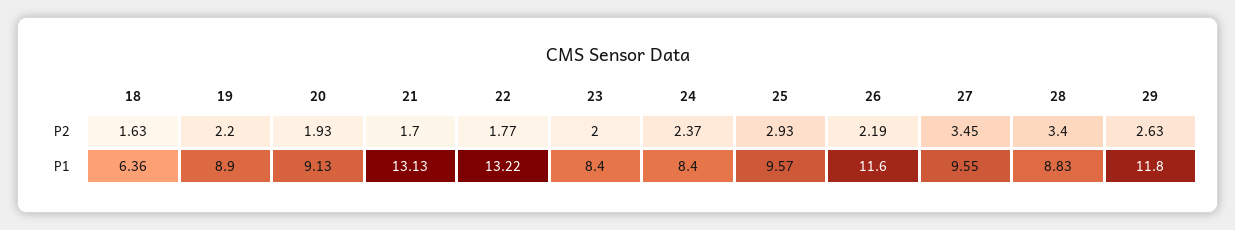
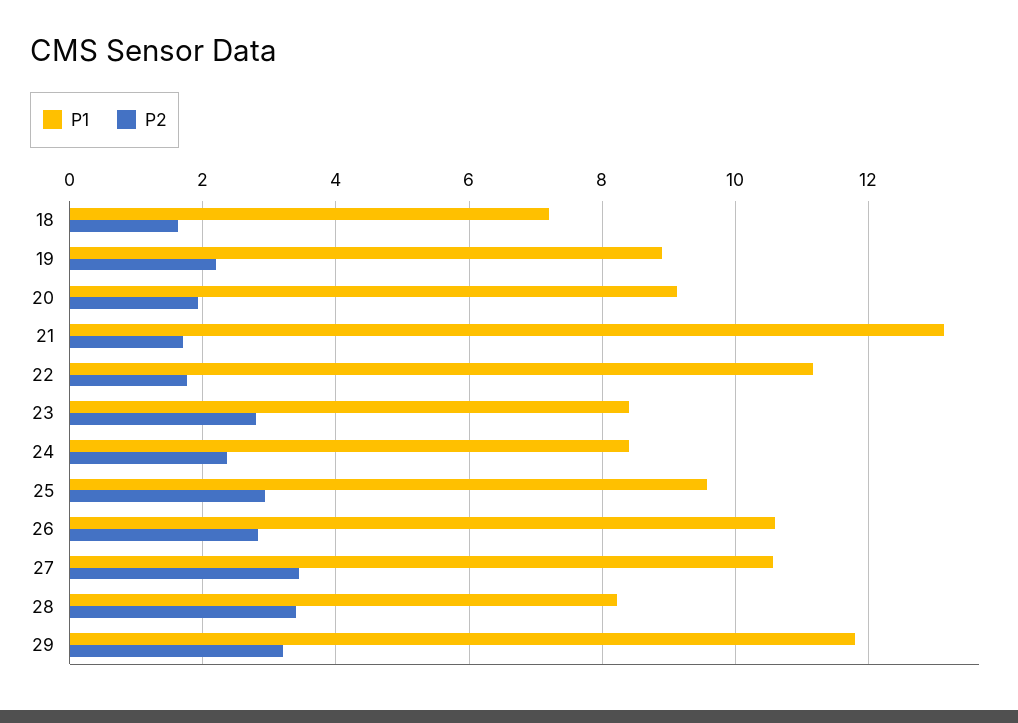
  {
    "P2": {
      "18": 1.63,
      "19": 2.2,
      "20": 1.93,
      "21": 1.7,
      "22": 1.77,
-     "23": 2,
+     "23": 2.8,
      "24": 2.37,
      "25": 2.93,
-     "26": 2.19,
+     "26": 2.8,
      "27": 3.45,
      "28": 3.4,
-     "29": 2.63
+     "29": 3.2
    },
    "P1": {
-     "18": 6.36,
+     "18": 7.2,
      "19": 8.9,
      "20": 9.13,
      "21": 13.13,
-     "22": 13.22,
+     "22": 11.2,
      "23": 8.4,
      "24": 8.4,
      "25": 9.57,
-     "26": 11.6,
+     "26": 10.6,
-     "27": 9.55,
+     "27": 10.6,
-     "28": 8.83,
+     "28": 8.2,
      "29": 11.8
    }
  }

